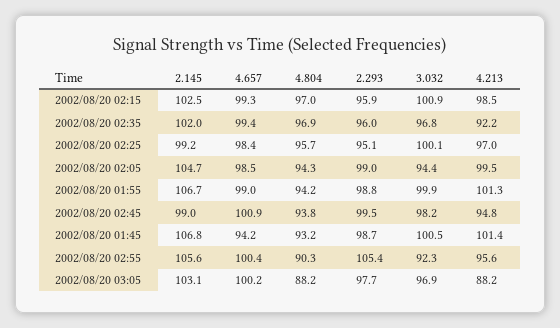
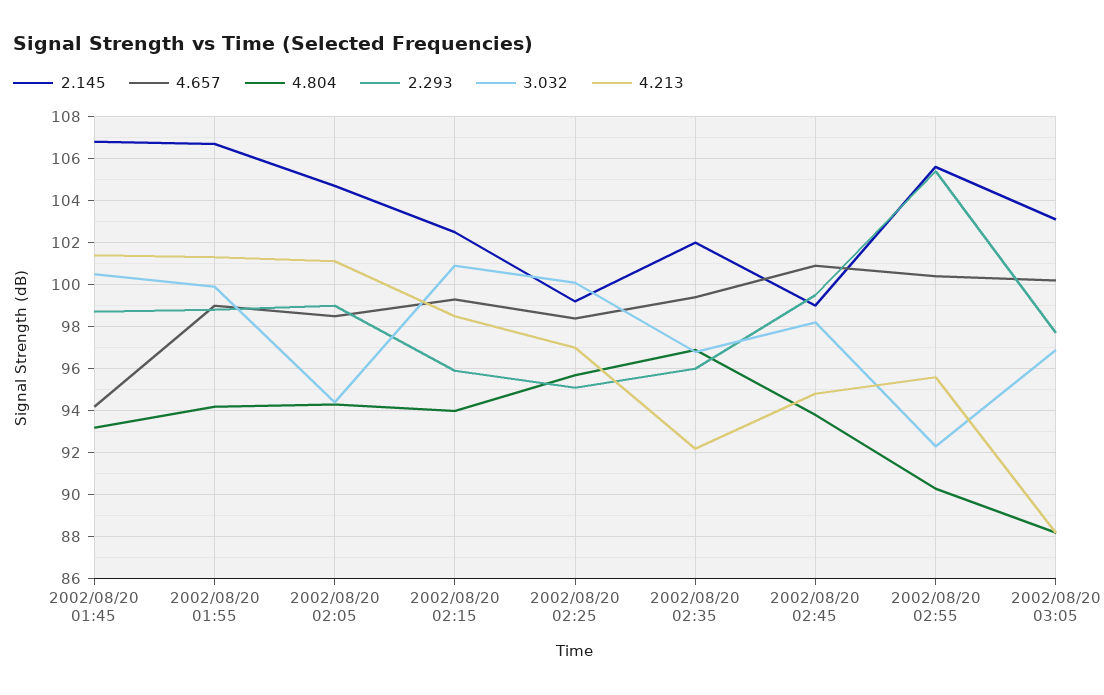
  {
    "2.145": {
      "2002/08/20 02:15": 102.5,
      "2002/08/20 02:35": 102,
      "2002/08/20 02:25": 99.2,
      "2002/08/20 02:05": 104.7,
      "2002/08/20 01:55": 106.7,
      "2002/08/20 02:45": 99,
      "2002/08/20 01:45": 106.8,
      "2002/08/20 02:55": 105.6,
      "2002/08/20 03:05": 103.1
    },
    "4.657": {
      "2002/08/20 02:15": 99.3,
      "2002/08/20 02:35": 99.4,
      "2002/08/20 02:25": 98.4,
      "2002/08/20 02:05": 98.5,
      "2002/08/20 01:55": 99,
      "2002/08/20 02:45": 100.9,
      "2002/08/20 01:45": 94.2,
      "2002/08/20 02:55": 100.4,
      "2002/08/20 03:05": 100.2
    },
    "4.804": {
-     "2002/08/20 02:15": 97,
+     "2002/08/20 02:15": 94,
      "2002/08/20 02:35": 96.9,
      "2002/08/20 02:25": 95.7,
      "2002/08/20 02:05": 94.3,
      "2002/08/20 01:55": 94.2,
      "2002/08/20 02:45": 93.8,
      "2002/08/20 01:45": 93.2,
      "2002/08/20 02:55": 90.3,
      "2002/08/20 03:05": 88.2
    },
    "2.293": {
      "2002/08/20 02:15": 95.9,
      "2002/08/20 02:35": 96,
      "2002/08/20 02:25": 95.1,
      "2002/08/20 02:05": 99,
      "2002/08/20 01:55": 98.8,
      "2002/08/20 02:45": 99.5,
      "2002/08/20 01:45": 98.7,
      "2002/08/20 02:55": 105.4,
      "2002/08/20 03:05": 97.7
    },
    "3.032": {
      "2002/08/20 02:15": 100.9,
      "2002/08/20 02:35": 96.8,
      "2002/08/20 02:25": 100.1,
      "2002/08/20 02:05": 94.4,
      "2002/08/20 01:55": 99.9,
      "2002/08/20 02:45": 98.2,
      "2002/08/20 01:45": 100.5,
      "2002/08/20 02:55": 92.3,
      "2002/08/20 03:05": 96.9
    },
    "4.213": {
      "2002/08/20 02:15": 98.5,
      "2002/08/20 02:35": 92.2,
      "2002/08/20 02:25": 97,
-     "2002/08/20 02:05": 99.5,
+     "2002/08/20 02:05": 101,
      "2002/08/20 01:55": 101.3,
      "2002/08/20 02:45": 94.8,
      "2002/08/20 01:45": 101.4,
      "2002/08/20 02:55": 95.6,
      "2002/08/20 03:05": 88.2
    }
  }

